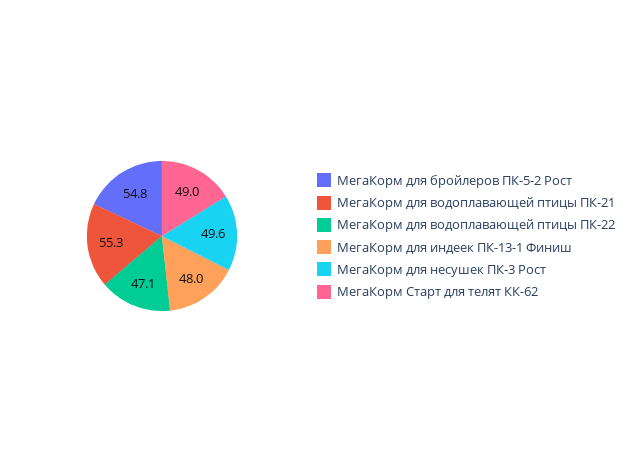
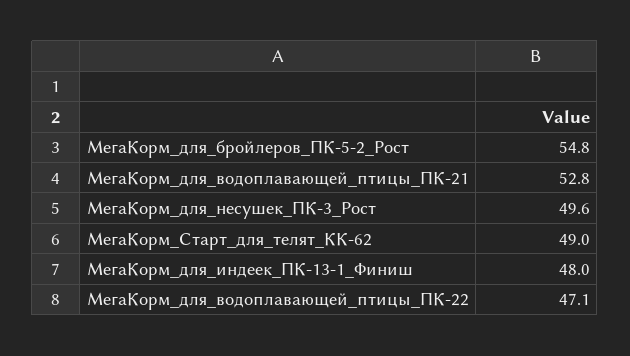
  {
    "МегаКорм для бройлеров ПК-5-2 Рост": 54.8,
-   "МегаКорм для водоплавающей птицы ПК-21": 55.3,
+   "МегаКорм для водоплавающей птицы ПК-21": 52.8,
    "МегаКорм для водоплавающей птицы ПК-22": 47.1,
    "МегаКорм для индеек ПК-13-1 Финиш": 48,
    "МегаКорм для несушек ПК-3 Рост": 49.6,
    "МегаКорм Старт для телят КК-62": 49
  }

